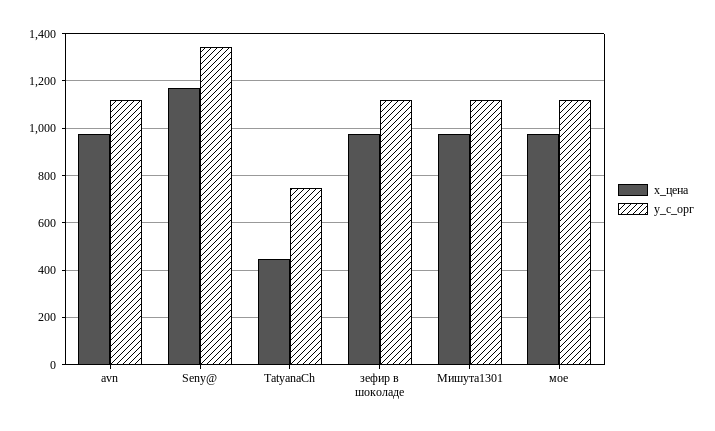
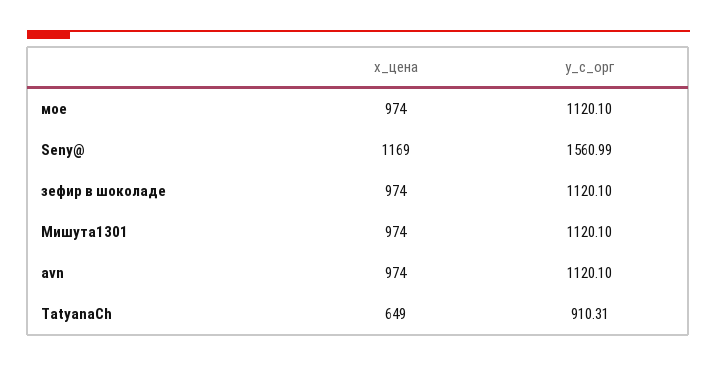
  {
    "x_цена": {
      "avn": 974,
      "Seny@": 1169,
-     "TatyanaCh": 450,
+     "TatyanaCh": 649,
      "зефир в шоколаде": 974,
      "Мишута1301": 974,
      "мое": 974
    },
    "y_с_орг": {
      "avn": 1120.1,
-     "Seny@": 1350,
+     "Seny@": 1560.99,
-     "TatyanaCh": 750,
+     "TatyanaCh": 910.31,
      "зефир в шоколаде": 1120.1,
      "Мишута1301": 1120.1,
      "мое": 1120.1
    }
  }

